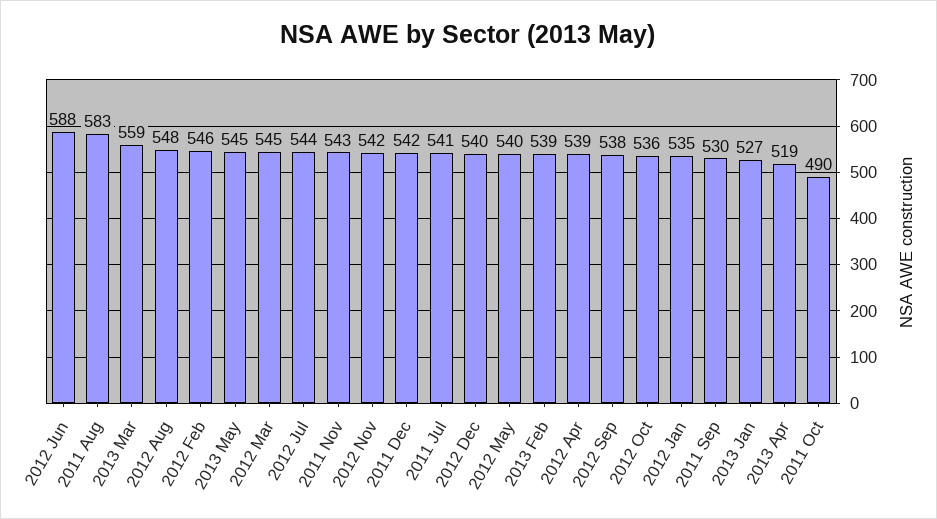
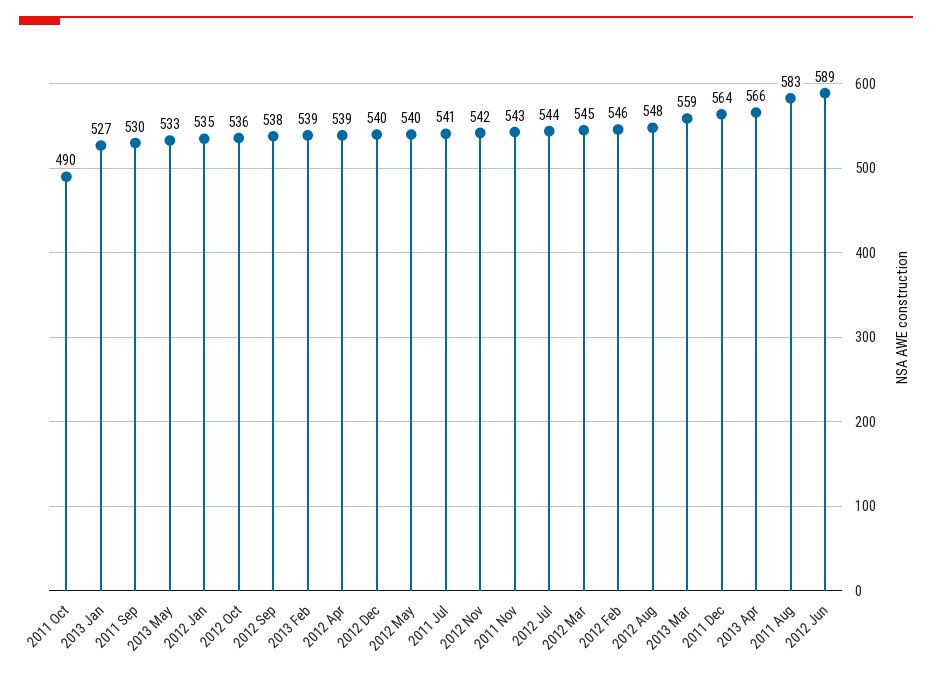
  {
-   "2012 Jun": 588,
+   "2012 Jun": 589,
    "2011 Aug": 583,
    "2013 Mar": 559,
    "2012 Aug": 548,
    "2012 Feb": 546,
-   "2013 May": 545,
+   "2013 May": 533,
    "2012 Mar": 545,
    "2012 Jul": 544,
    "2011 Nov": 543,
    "2012 Nov": 542,
-   "2011 Dec": 542,
+   "2011 Dec": 564,
    "2011 Jul": 541,
    "2012 Dec": 540,
    "2012 May": 540,
    "2013 Feb": 539,
    "2012 Apr": 539,
    "2012 Sep": 538,
    "2012 Oct": 536,
    "2012 Jan": 535,
    "2011 Sep": 530,
    "2013 Jan": 527,
-   "2013 Apr": 519,
+   "2013 Apr": 566,
    "2011 Oct": 490
  }

